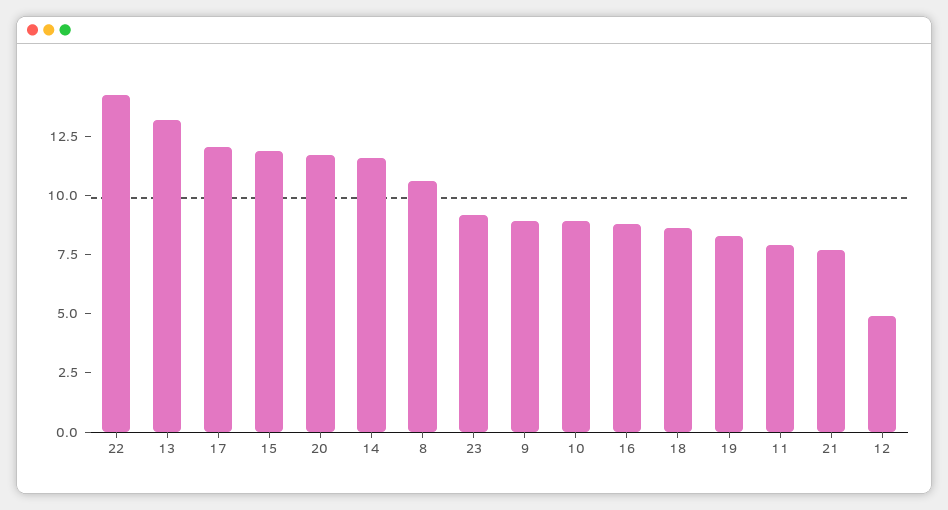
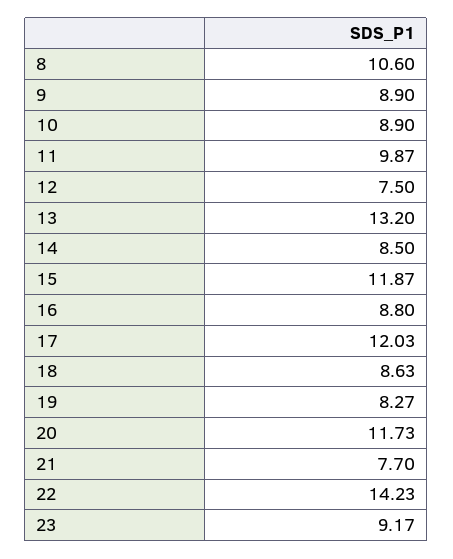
  {
    "22": 14.23,
    "13": 13.2,
    "17": 12.03,
    "15": 11.87,
    "20": 11.73,
-   "14": 11.5,
+   "14": 8.5,
    "8": 10.6,
    "23": 9.17,
    "9": 8.9,
    "10": 8.9,
    "16": 8.8,
    "18": 8.63,
    "19": 8.27,
-   "11": 8,
+   "11": 9.87,
    "21": 7.7,
-   "12": 5
+   "12": 7.5
  }

